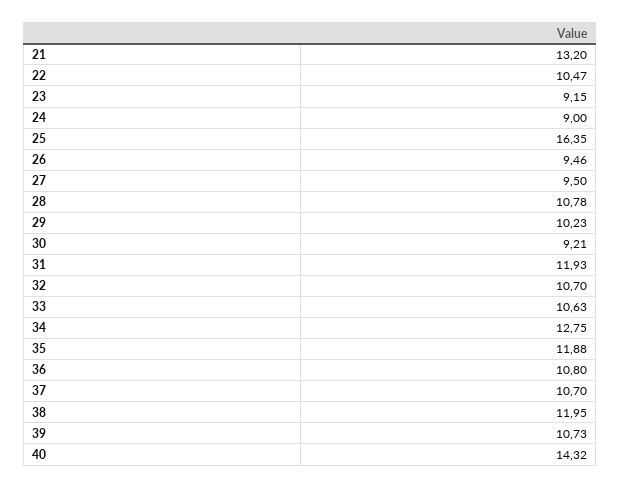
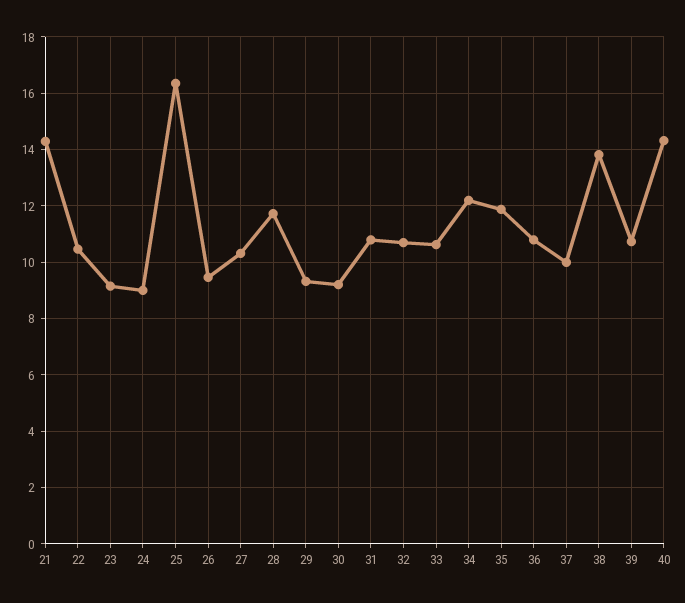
  {
-   "21": 13.2,
+   "21": 14.25,
    "22": 10.47,
    "23": 9.15,
    "24": 9,
    "25": 16.35,
    "26": 9.46,
-   "27": 9.5,
+   "27": 10.25,
-   "28": 10.78,
+   "28": 11.75,
-   "29": 10.23,
+   "29": 9.25,
    "30": 9.21,
-   "31": 11.93,
+   "31": 10.75,
    "32": 10.7,
    "33": 10.63,
-   "34": 12.75,
+   "34": 12.25,
    "35": 11.88,
    "36": 10.8,
-   "37": 10.7,
+   "37": 10,
-   "38": 11.95,
+   "38": 13.75,
    "39": 10.73,
    "40": 14.32
  }

